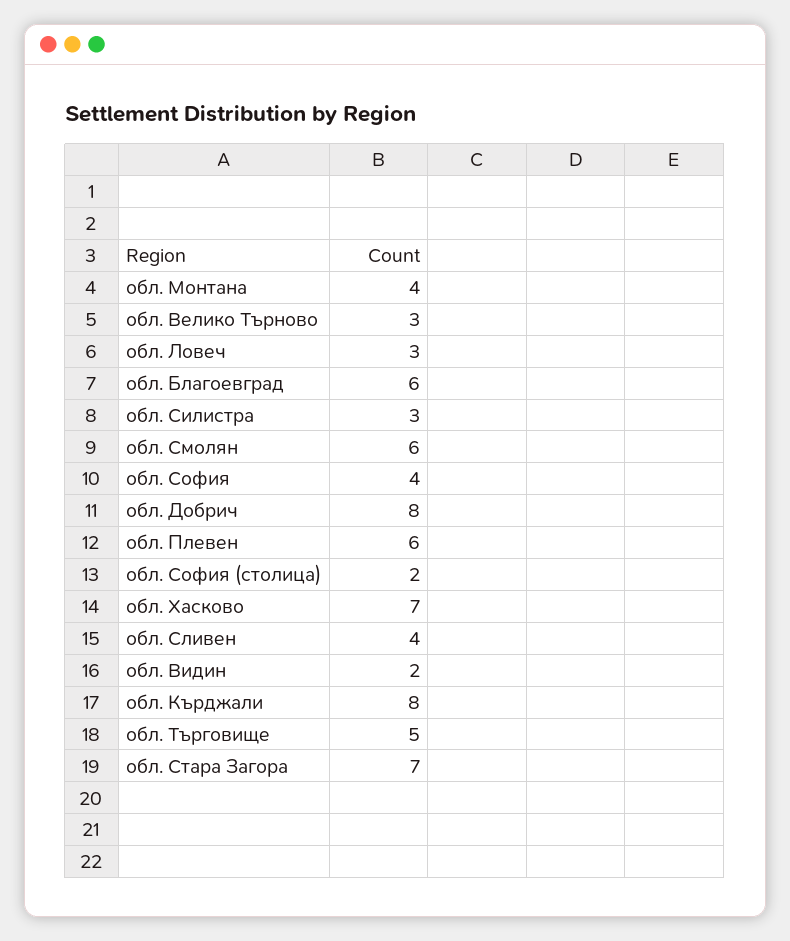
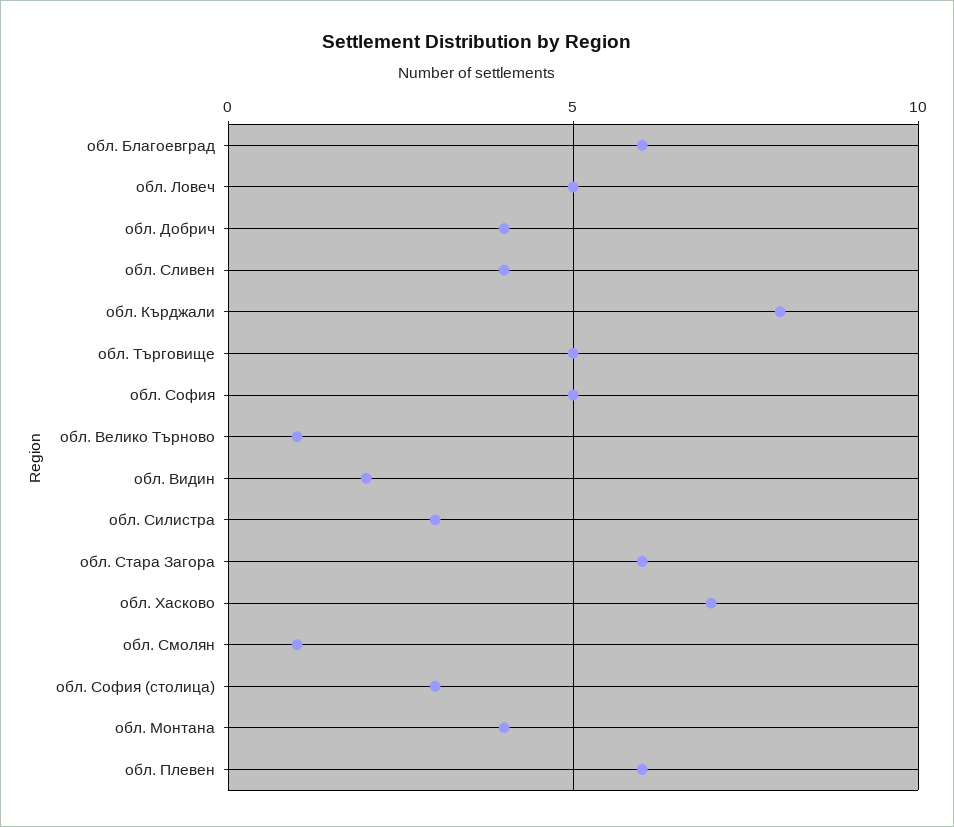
  {
    "обл. Монтана": 4,
-   "обл. Велико Търново": 3,
+   "обл. Велико Търново": 1,
-   "обл. Ловеч": 3,
+   "обл. Ловеч": 5,
    "обл. Благоевград": 6,
    "обл. Силистра": 3,
-   "обл. Смолян": 6,
+   "обл. Смолян": 1,
-   "обл. София": 4,
+   "обл. София": 5,
-   "обл. Добрич": 8,
+   "обл. Добрич": 4,
    "обл. Плевен": 6,
-   "обл. София (столица)": 2,
+   "обл. София (столица)": 3,
    "обл. Хасково": 7,
    "обл. Сливен": 4,
    "обл. Видин": 2,
    "обл. Кърджали": 8,
    "обл. Търговище": 5,
-   "обл. Стара Загора": 7
+   "обл. Стара Загора": 6
  }

